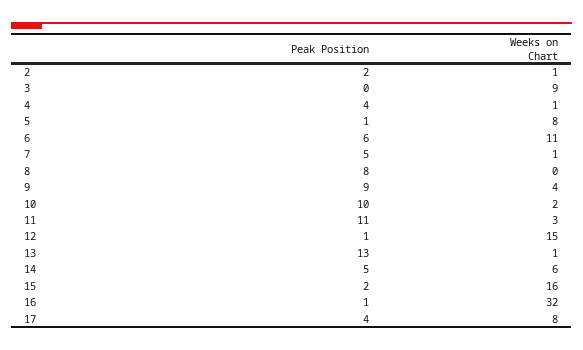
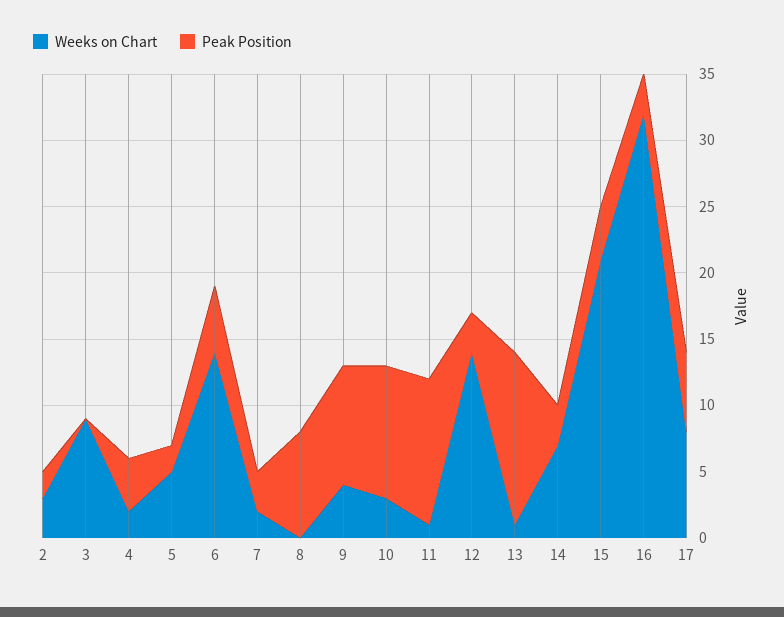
  {
    "Peak Position": {
      "2": 2,
      "3": 0,
      "4": 4,
-     "5": 1,
+     "5": 2,
-     "6": 6,
+     "6": 5,
-     "7": 5,
+     "7": 3,
      "8": 8,
      "9": 9,
      "10": 10,
      "11": 11,
-     "12": 1,
+     "12": 3,
      "13": 13,
-     "14": 5,
+     "14": 3,
-     "15": 2,
+     "15": 4,
-     "16": 1,
+     "16": 3,
-     "17": 4
+     "17": 6
    },
    "Weeks on Chart": {
-     "2": 1,
+     "2": 3,
      "3": 9,
-     "4": 1,
+     "4": 2,
-     "5": 8,
+     "5": 5,
-     "6": 11,
+     "6": 14,
-     "7": 1,
+     "7": 2,
      "8": 0,
      "9": 4,
-     "10": 2,
+     "10": 3,
-     "11": 3,
+     "11": 1,
-     "12": 15,
+     "12": 14,
      "13": 1,
-     "14": 6,
+     "14": 7,
-     "15": 16,
+     "15": 21,
      "16": 32,
      "17": 8
    }
  }

